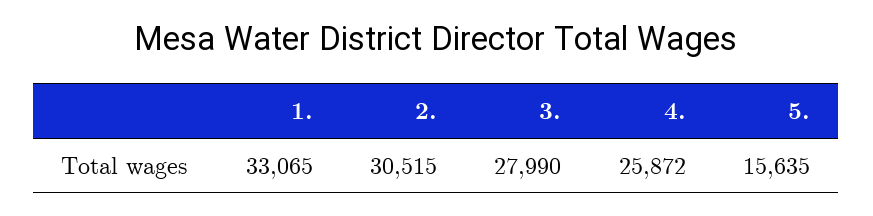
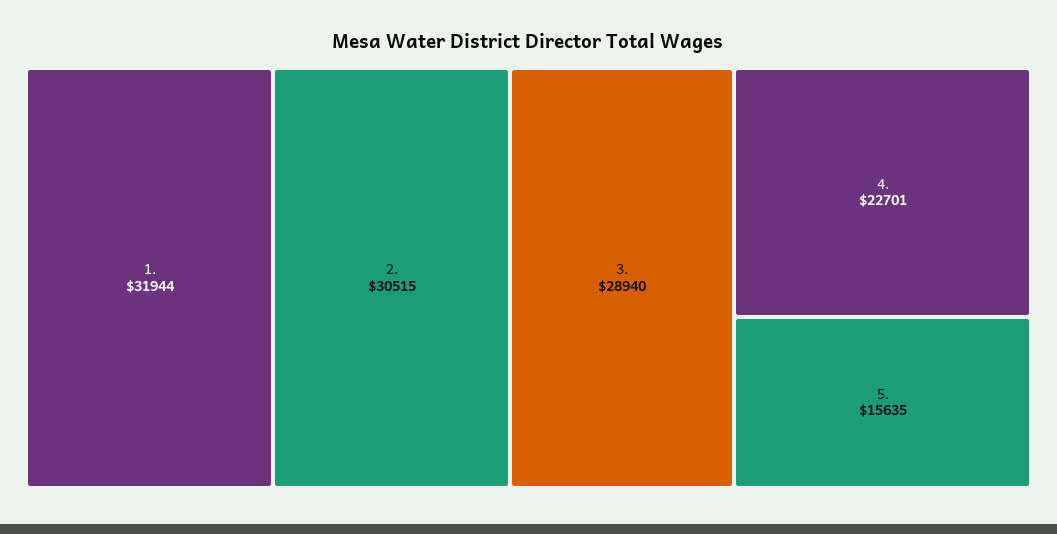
  {
-   "1.": 33065,
+   "1.": 31944,
    "2.": 30515,
-   "3.": 27990,
+   "3.": 28940,
-   "4.": 25872,
+   "4.": 22701,
    "5.": 15635
  }

